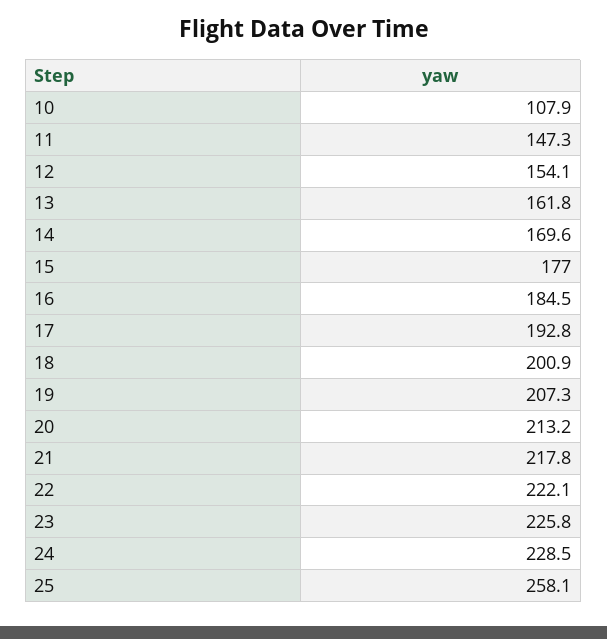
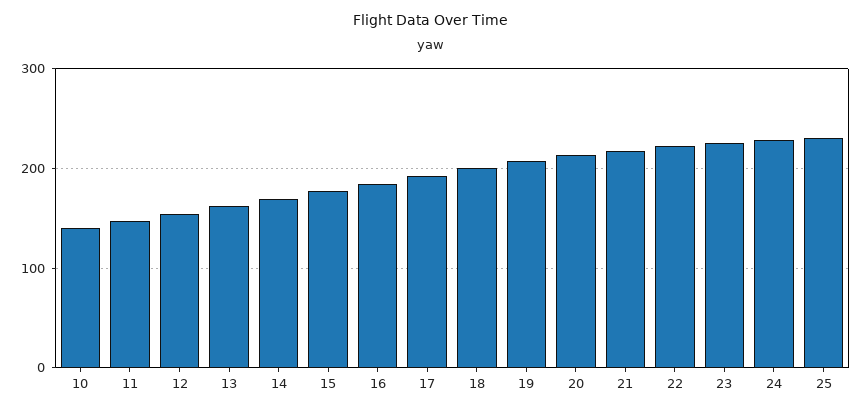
  {
-   "10": 107.9,
+   "10": 140,
    "11": 147.3,
    "12": 154.1,
    "13": 161.8,
    "14": 169.6,
    "15": 177,
    "16": 184.5,
    "17": 192.8,
    "18": 200.9,
    "19": 207.3,
    "20": 213.2,
    "21": 217.8,
    "22": 222.1,
    "23": 225.8,
    "24": 228.5,
-   "25": 258.1
+   "25": 230
  }

